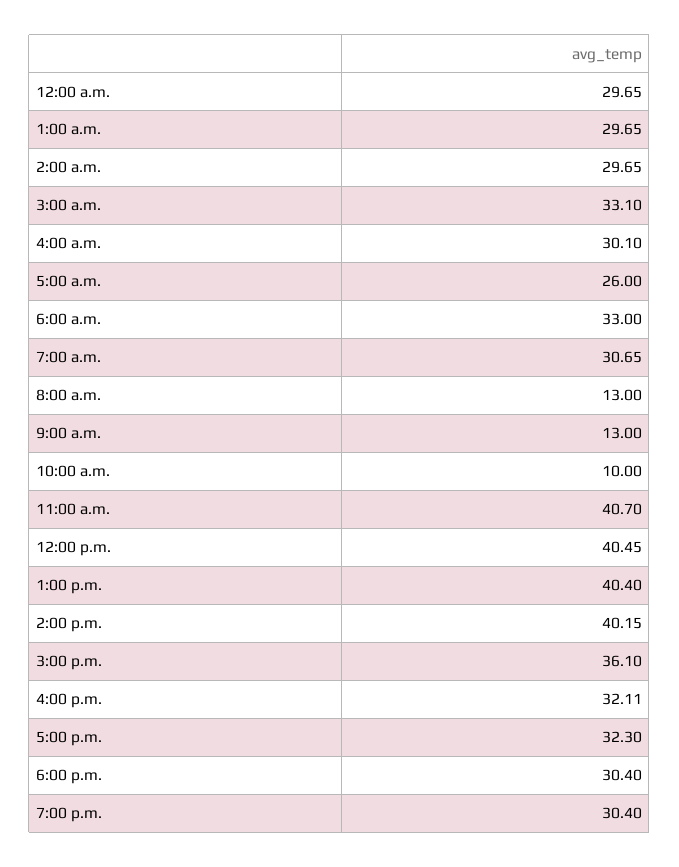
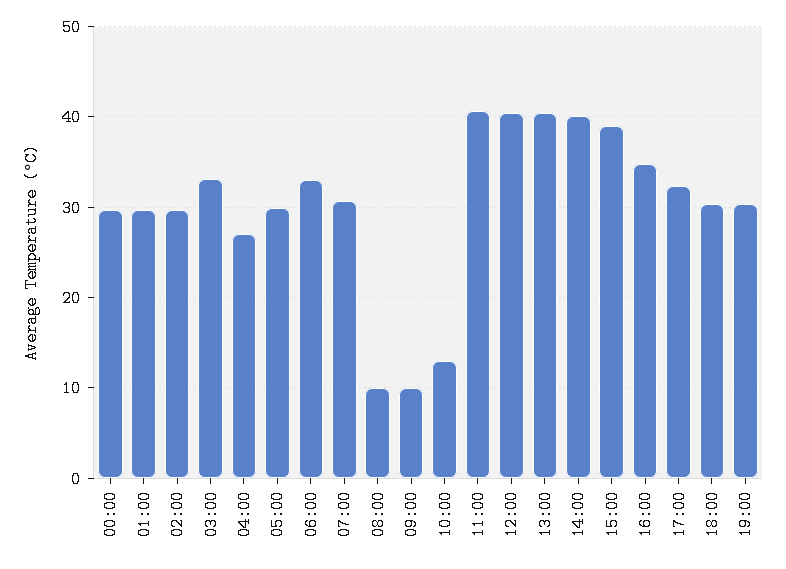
  {
    "12:00 a.m.": 29.65,
    "1:00 a.m.": 29.65,
    "2:00 a.m.": 29.65,
    "3:00 a.m.": 33.1,
-   "4:00 a.m.": 30.1,
+   "4:00 a.m.": 27,
-   "5:00 a.m.": 26,
+   "5:00 a.m.": 30,
    "6:00 a.m.": 33,
    "7:00 a.m.": 30.65,
-   "8:00 a.m.": 13,
+   "8:00 a.m.": 10,
-   "9:00 a.m.": 13,
+   "9:00 a.m.": 10,
-   "10:00 a.m.": 10,
+   "10:00 a.m.": 13,
    "11:00 a.m.": 40.7,
    "12:00 p.m.": 40.45,
    "1:00 p.m.": 40.4,
    "2:00 p.m.": 40.15,
-   "3:00 p.m.": 36.1,
+   "3:00 p.m.": 39,
-   "4:00 p.m.": 32.11,
+   "4:00 p.m.": 35,
    "5:00 p.m.": 32.3,
    "6:00 p.m.": 30.4,
    "7:00 p.m.": 30.4
  }

